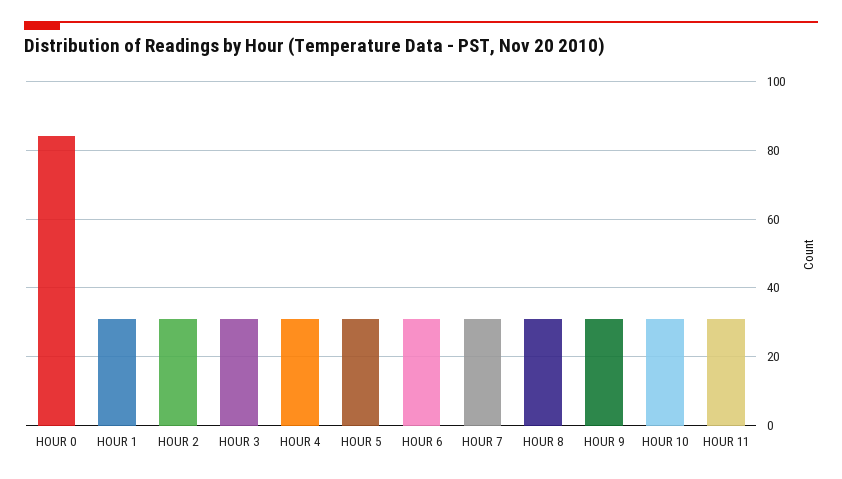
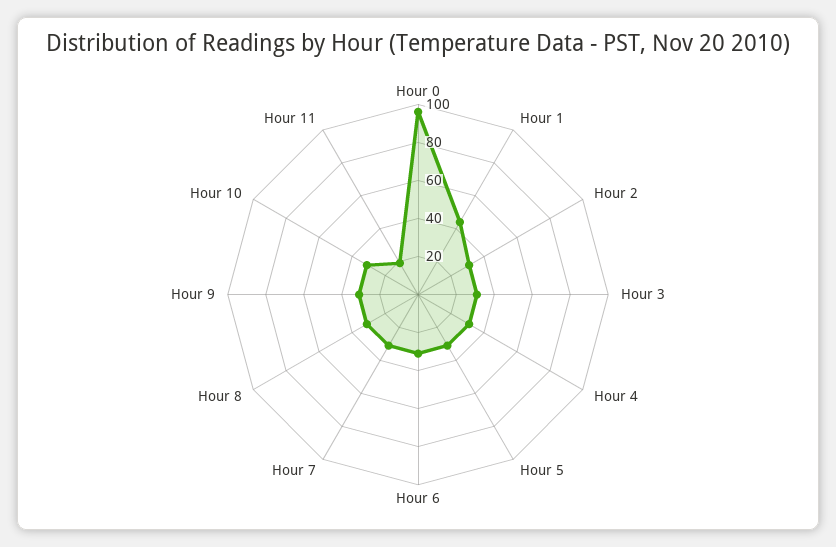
  {
-   "HOUR 0": 85,
+   "HOUR 0": 95,
-   "HOUR 1": 30,
+   "HOUR 1": 45,
    "HOUR 2": 30,
    "HOUR 3": 30,
    "HOUR 4": 30,
    "HOUR 5": 30,
    "HOUR 6": 30,
    "HOUR 7": 30,
    "HOUR 8": 30,
    "HOUR 9": 30,
    "HOUR 10": 30,
-   "HOUR 11": 30
+   "HOUR 11": 20
  }

